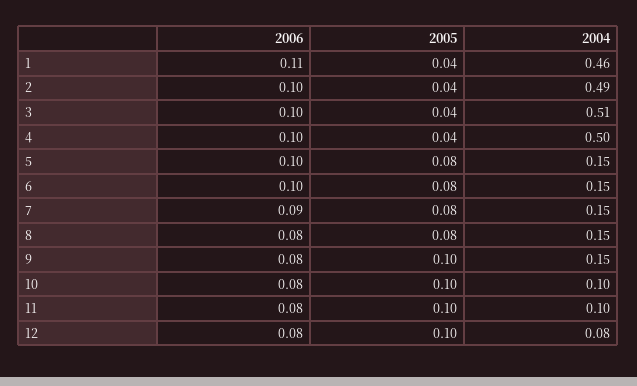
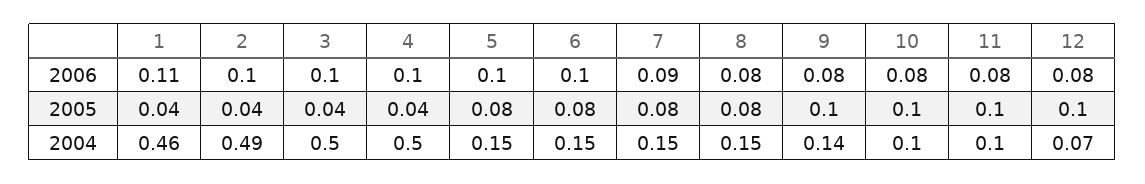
  {
    "2006": {
      "1": 0.11,
      "2": 0.1,
      "3": 0.1,
      "4": 0.1,
      "5": 0.1,
      "6": 0.1,
      "7": 0.09,
      "8": 0.08,
      "9": 0.08,
      "10": 0.08,
      "11": 0.08,
      "12": 0.08
    },
    "2005": {
      "1": 0.04,
      "2": 0.04,
      "3": 0.04,
      "4": 0.04,
      "5": 0.08,
      "6": 0.08,
      "7": 0.08,
      "8": 0.08,
      "9": 0.1,
      "10": 0.1,
      "11": 0.1,
      "12": 0.1
    },
    "2004": {
      "1": 0.46,
      "2": 0.49,
-     "3": 0.51,
+     "3": 0.5,
      "4": 0.5,
      "5": 0.15,
      "6": 0.15,
      "7": 0.15,
      "8": 0.15,
-     "9": 0.15,
+     "9": 0.14,
      "10": 0.1,
      "11": 0.1,
-     "12": 0.08
+     "12": 0.07
    }
  }

